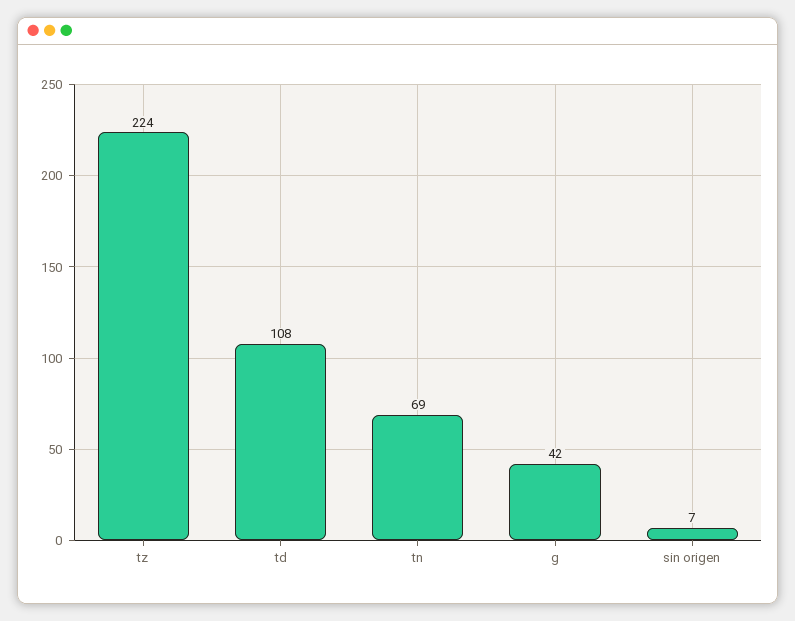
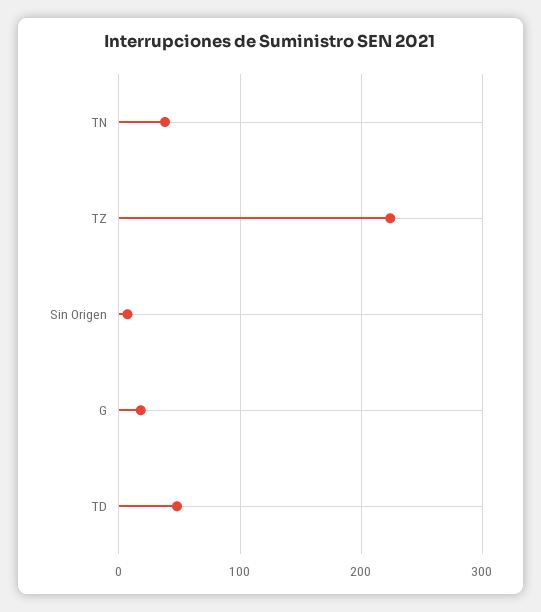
  {
    "tz": 224,
-   "td": 108,
+   "td": 50,
-   "tn": 69,
+   "tn": 40,
-   "g": 42,
+   "g": 20,
    "sin origen": 7
  }

